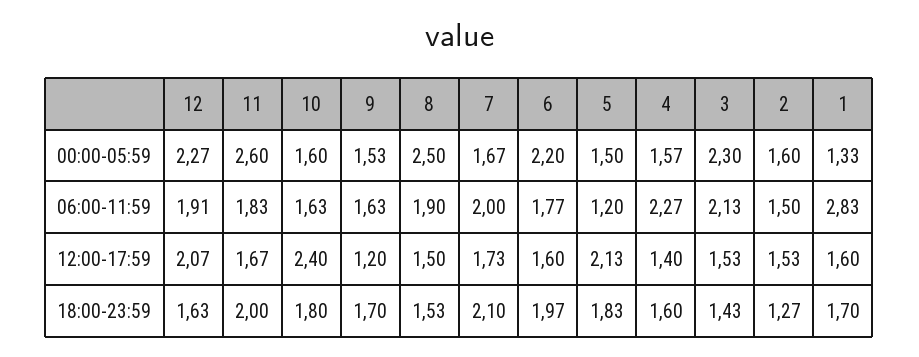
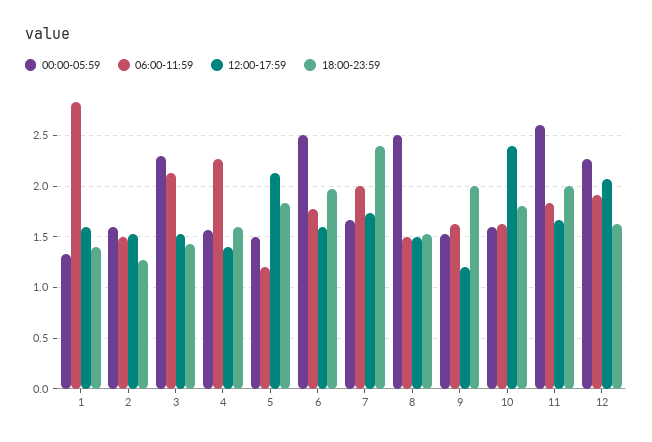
  {
    "00:00-05:59": {
      "12": 2.27,
      "11": 2.6,
      "10": 1.6,
      "9": 1.53,
      "8": 2.5,
      "7": 1.67,
-     "6": 2.2,
+     "6": 2.5,
      "5": 1.5,
      "4": 1.57,
      "3": 2.3,
      "2": 1.6,
      "1": 1.33
    },
    "06:00-11:59": {
      "12": 1.91,
      "11": 1.83,
      "10": 1.63,
      "9": 1.63,
-     "8": 1.9,
+     "8": 1.5,
      "7": 2,
      "6": 1.77,
      "5": 1.2,
      "4": 2.27,
      "3": 2.13,
      "2": 1.5,
      "1": 2.83
    },
    "12:00-17:59": {
      "12": 2.07,
      "11": 1.67,
      "10": 2.4,
      "9": 1.2,
      "8": 1.5,
      "7": 1.73,
      "6": 1.6,
      "5": 2.13,
      "4": 1.4,
      "3": 1.53,
      "2": 1.53,
      "1": 1.6
    },
    "18:00-23:59": {
      "12": 1.63,
      "11": 2,
      "10": 1.8,
-     "9": 1.7,
+     "9": 2,
      "8": 1.53,
-     "7": 2.1,
+     "7": 2.4,
      "6": 1.97,
      "5": 1.83,
      "4": 1.6,
      "3": 1.43,
      "2": 1.27,
-     "1": 1.7
+     "1": 1.4
    }
  }

